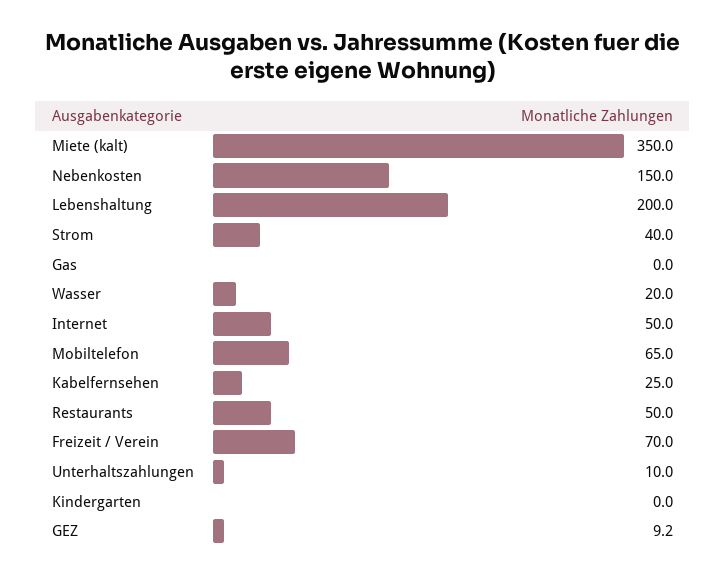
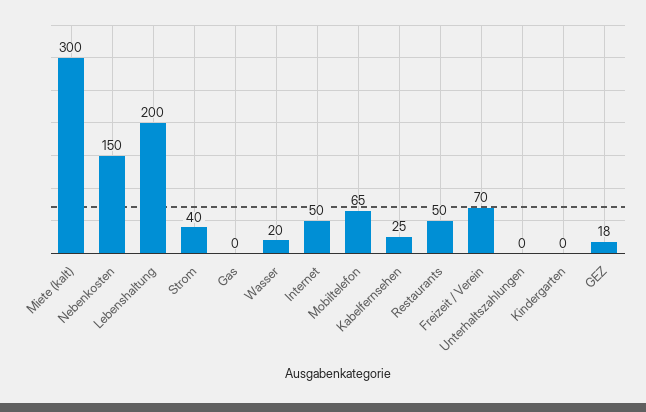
  {
-   "Miete (kalt)": 350,
+   "Miete (kalt)": 300,
    "Nebenkosten": 150,
    "Lebenshaltung": 200,
    "Strom": 40,
    "Gas": 0,
    "Wasser": 20,
    "Internet": 50,
    "Mobiltelefon": 65,
    "Kabelfernsehen": 25,
    "Restaurants": 50,
    "Freizeit / Verein": 70,
-   "Unterhaltszahlungen": 10,
+   "Unterhaltszahlungen": 0,
    "Kindergarten": 0,
-   "GEZ": 9.2
+   "GEZ": 18
  }

